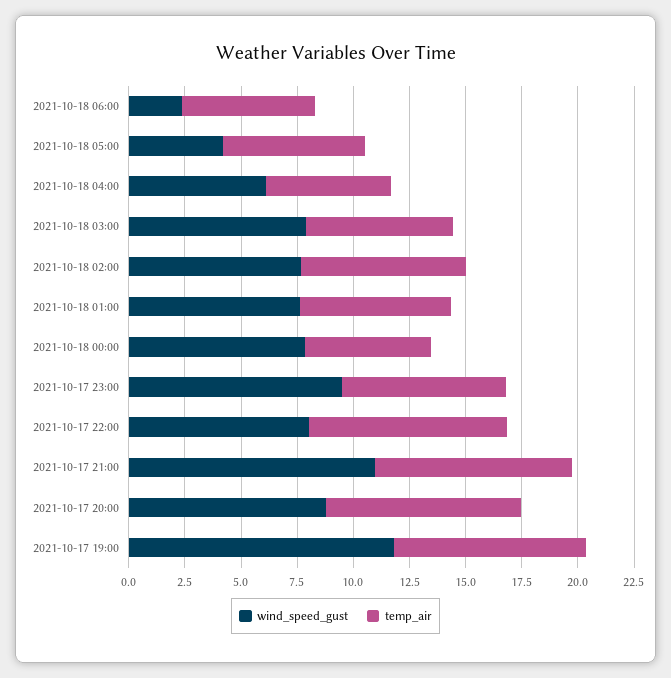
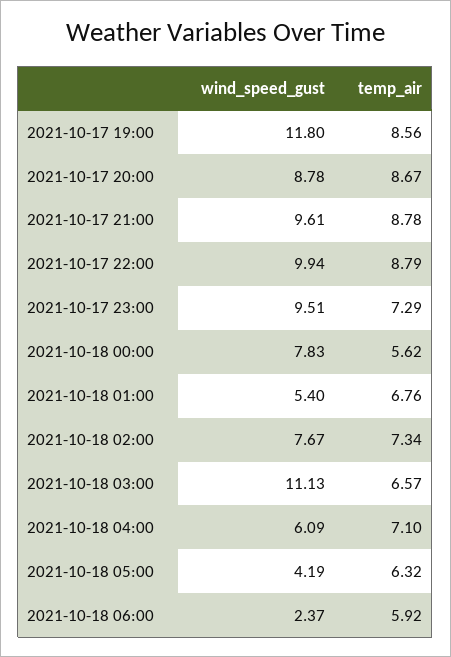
  {
    "wind_speed_gust": {
      "2021-10-18 06:00": 2.37,
      "2021-10-18 05:00": 4.19,
      "2021-10-18 04:00": 6.09,
-     "2021-10-18 03:00": 8,
+     "2021-10-18 03:00": 11.13,
      "2021-10-18 02:00": 7.67,
-     "2021-10-18 01:00": 7.5,
+     "2021-10-18 01:00": 5.4,
      "2021-10-18 00:00": 7.83,
      "2021-10-17 23:00": 9.51,
-     "2021-10-17 22:00": 8,
+     "2021-10-17 22:00": 9.94,
-     "2021-10-17 21:00": 11,
+     "2021-10-17 21:00": 9.61,
      "2021-10-17 20:00": 8.78,
      "2021-10-17 19:00": 11.8
    },
    "temp_air": {
      "2021-10-18 06:00": 5.92,
      "2021-10-18 05:00": 6.32,
-     "2021-10-18 04:00": 5.5,
+     "2021-10-18 04:00": 7.1,
      "2021-10-18 03:00": 6.57,
      "2021-10-18 02:00": 7.34,
      "2021-10-18 01:00": 6.76,
      "2021-10-18 00:00": 5.62,
      "2021-10-17 23:00": 7.29,
      "2021-10-17 22:00": 8.79,
      "2021-10-17 21:00": 8.78,
      "2021-10-17 20:00": 8.67,
      "2021-10-17 19:00": 8.56
    }
  }

